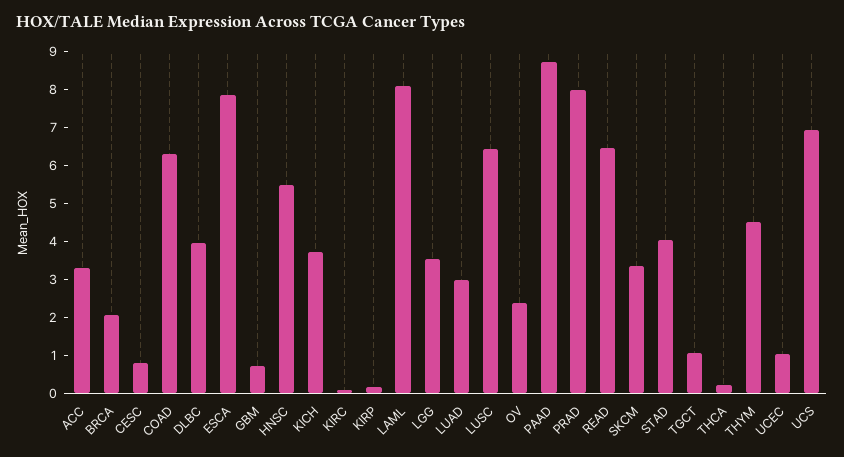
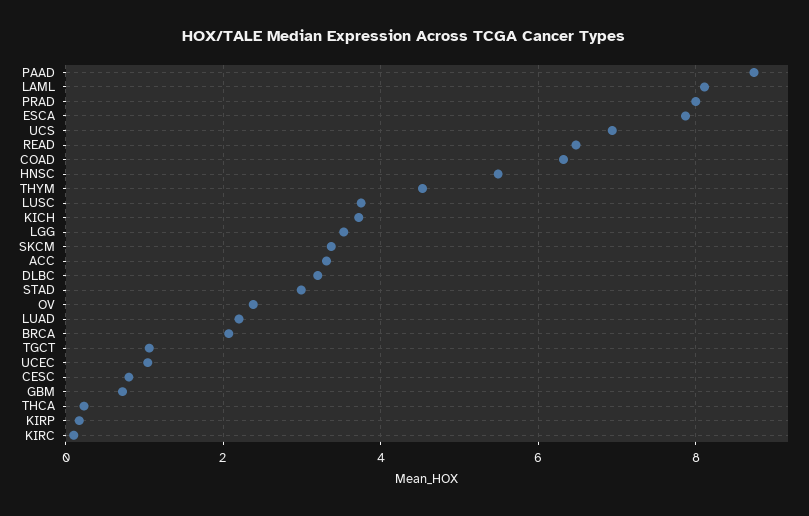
  {
    "ACC": 3.4,
    "BRCA": 2,
    "CESC": 0.8,
    "COAD": 6.4,
-   "DLBC": 4,
+   "DLBC": 3.2,
    "ESCA": 7.8,
    "GBM": 0.8,
    "HNSC": 5.4,
    "KICH": 3.8,
    "KIRC": 0.2,
    "KIRP": 0.2,
    "LAML": 8.2,
    "LGG": 3.6,
-   "LUAD": 3,
+   "LUAD": 2.2,
-   "LUSC": 6.5,
+   "LUSC": 3.8,
    "OV": 2.4,
    "PAAD": 8.8,
    "PRAD": 8,
    "READ": 6.4,
    "SKCM": 3.4,
-   "STAD": 4,
+   "STAD": 3,
    "TGCT": 1,
    "THCA": 0.2,
    "THYM": 4.6,
    "UCEC": 1,
    "UCS": 7
  }

